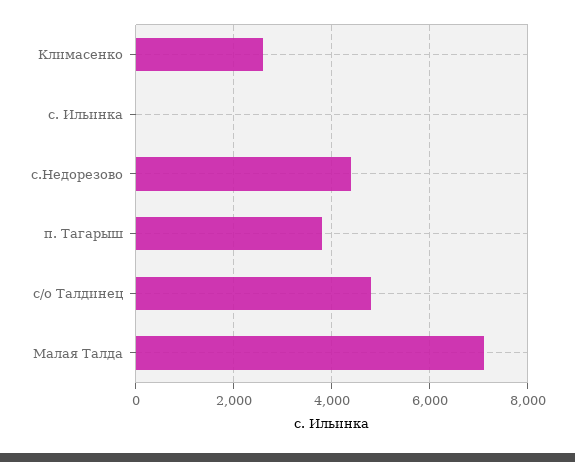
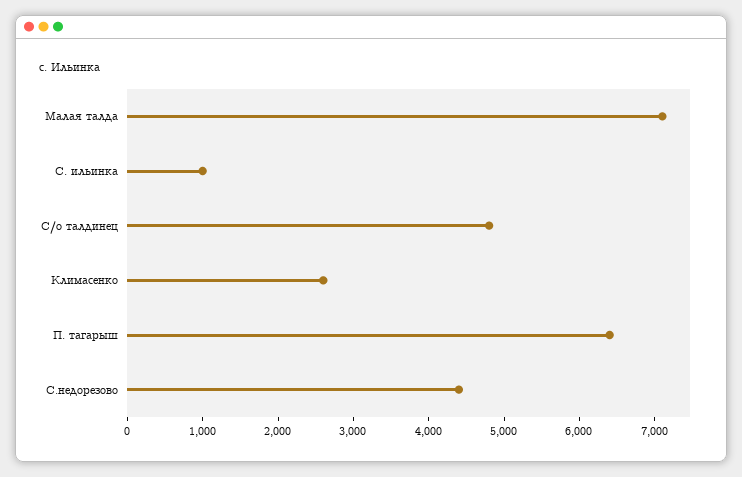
  {
    "Климасенко": 2600,
-   "с. Ильинка": 0,
+   "с. Ильинка": 1000,
    "с.Недорезово": 4400,
-   "п. Тагарыш": 3800,
+   "п. Тагарыш": 6400,
    "с/о Талдинец": 4800,
    "Малая Талда": 7200
  }

